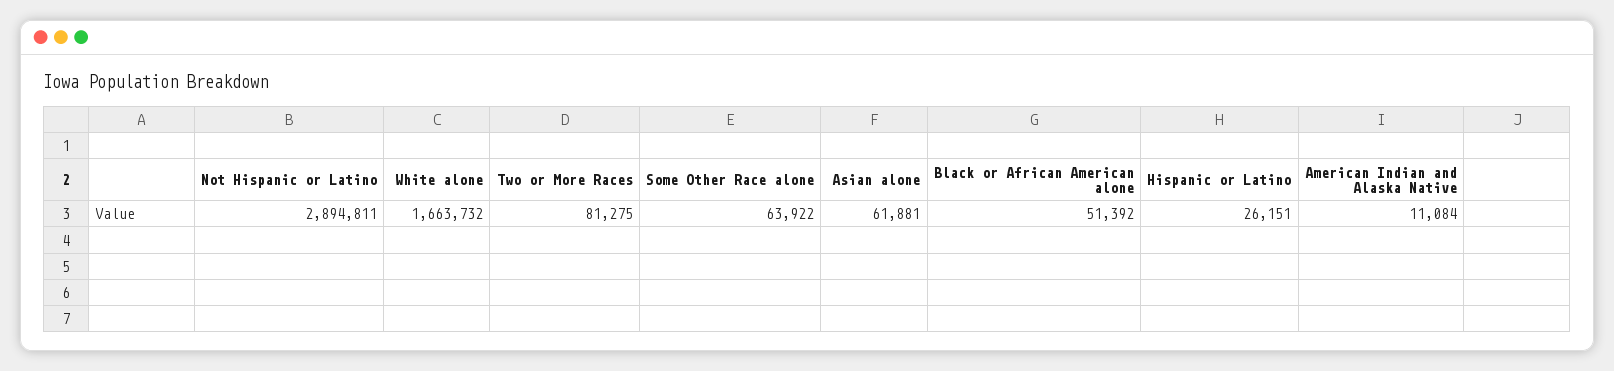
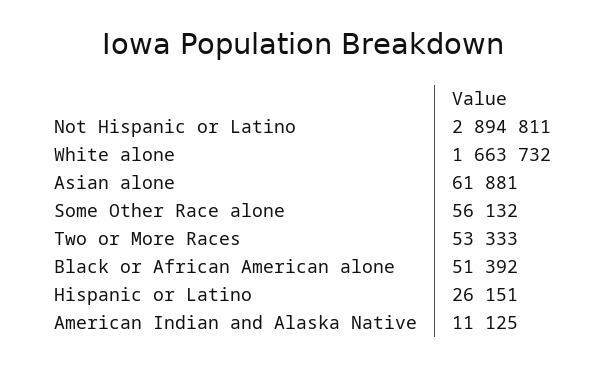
  {
    "Not Hispanic or Latino": 2894811,
    "White alone": 1663732,
-   "Two or More Races": 81275,
+   "Two or More Races": 53333,
-   "Some Other Race alone": 63922,
+   "Some Other Race alone": 56132,
    "Asian alone": 61881,
    "Black or African American alone": 51392,
    "Hispanic or Latino": 26151,
-   "American Indian and Alaska Native": 11084
+   "American Indian and Alaska Native": 11125
  }

